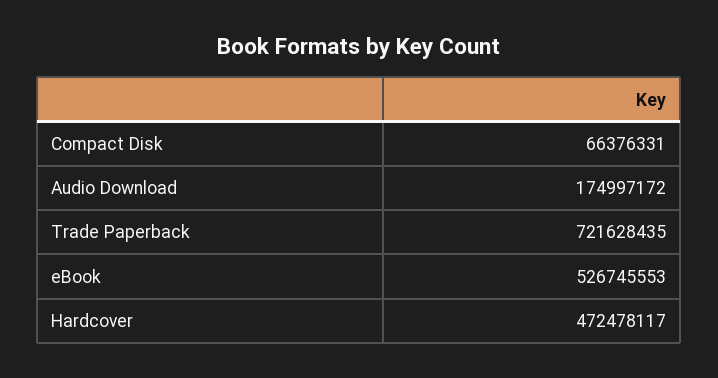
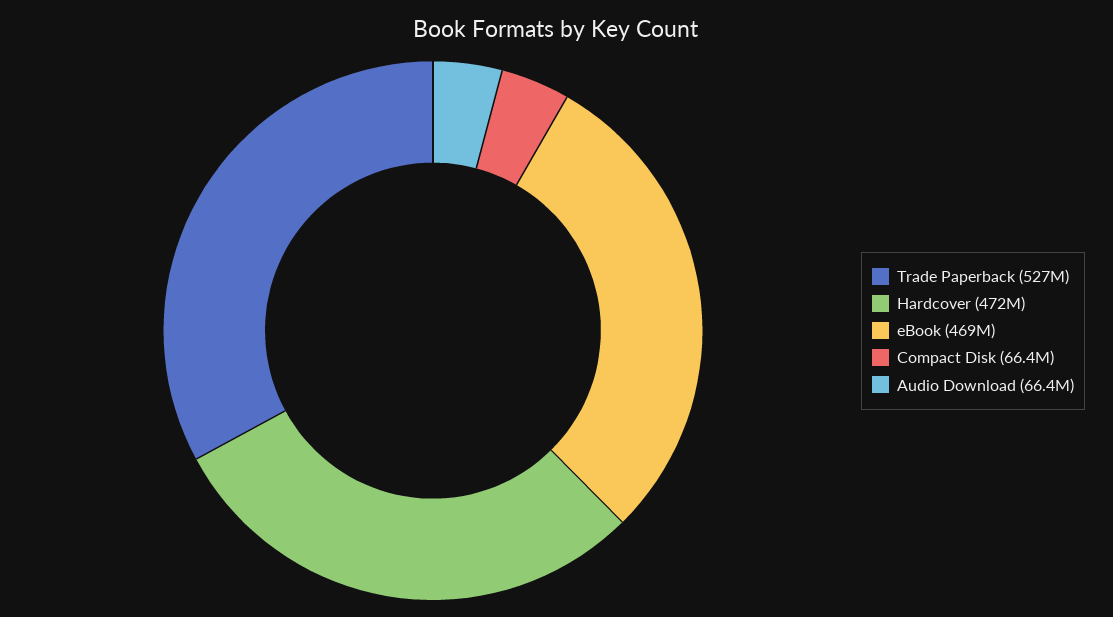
  {
    "Compact Disk": 66376331,
-   "Audio Download": 174997172,
+   "Audio Download": 66400000,
-   "Trade Paperback": 721628435,
+   "Trade Paperback": 527000000,
-   "eBook": 526745553,
+   "eBook": 469000000,
    "Hardcover": 472478117
  }

